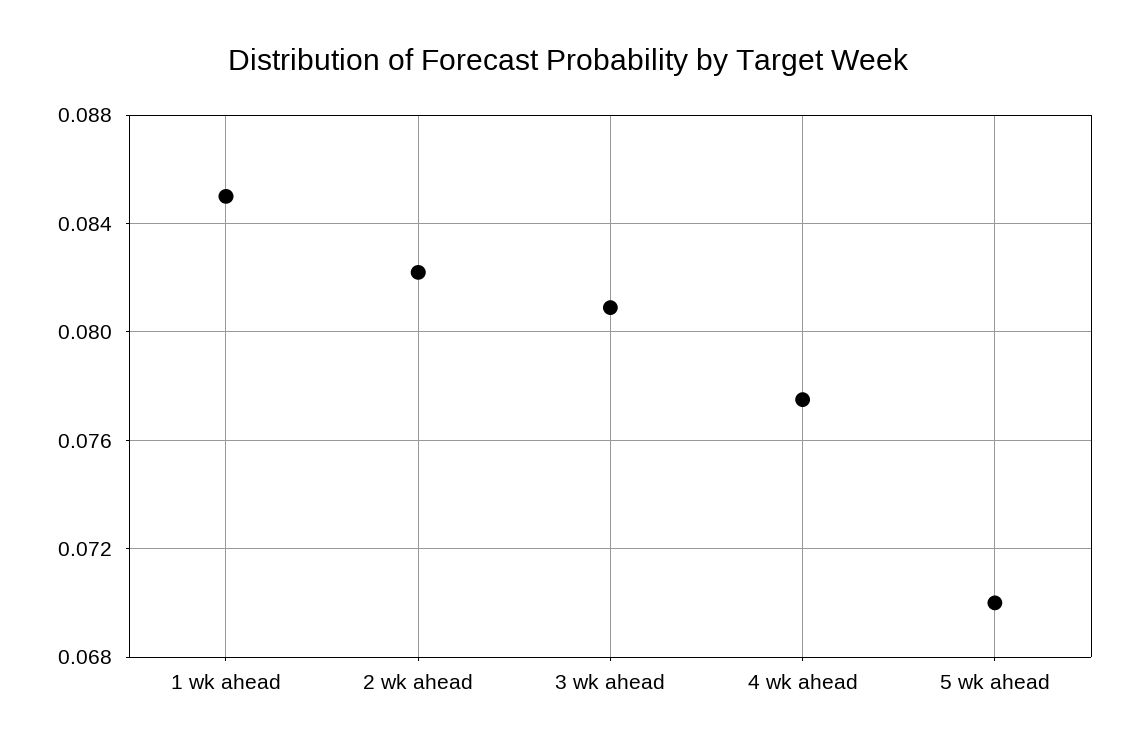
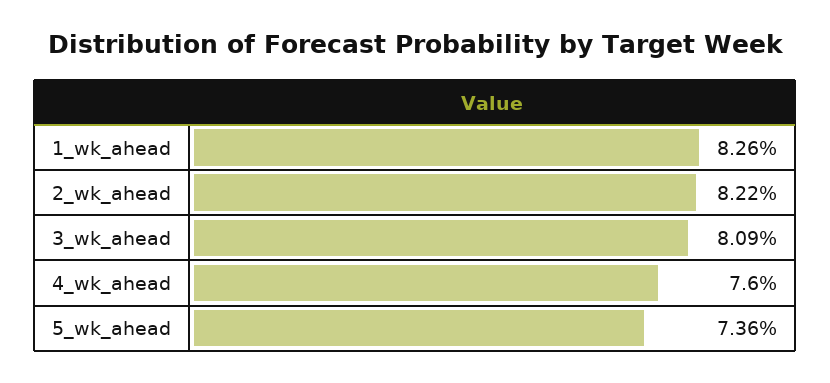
  {
-   "1 wk ahead": 0.085,
+   "1 wk ahead": 0.0826,
    "2 wk ahead": 0.0822,
    "3 wk ahead": 0.0809,
-   "4 wk ahead": 0.0775,
+   "4 wk ahead": 0.076,
-   "5 wk ahead": 0.07
+   "5 wk ahead": 0.0736
  }

